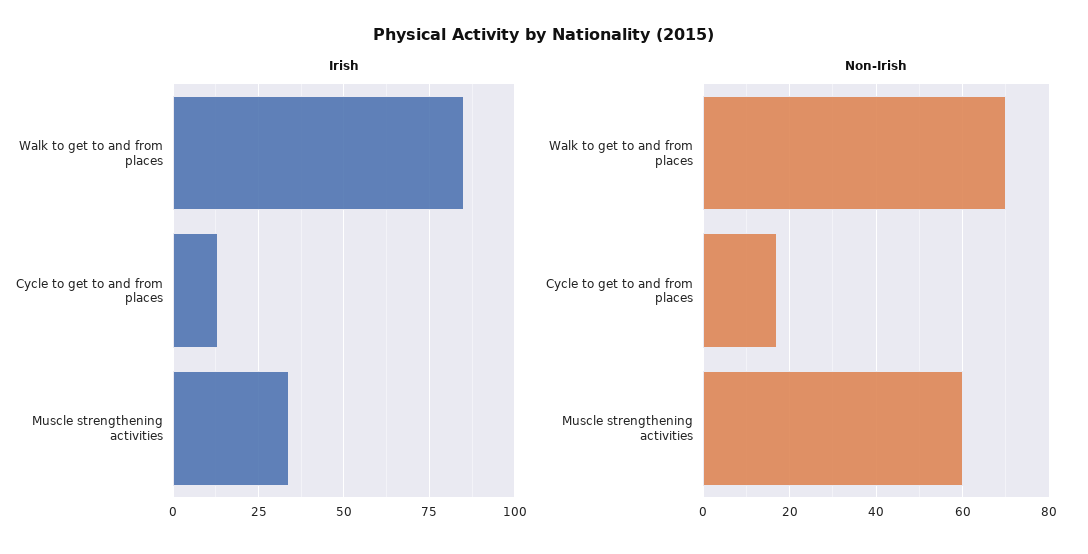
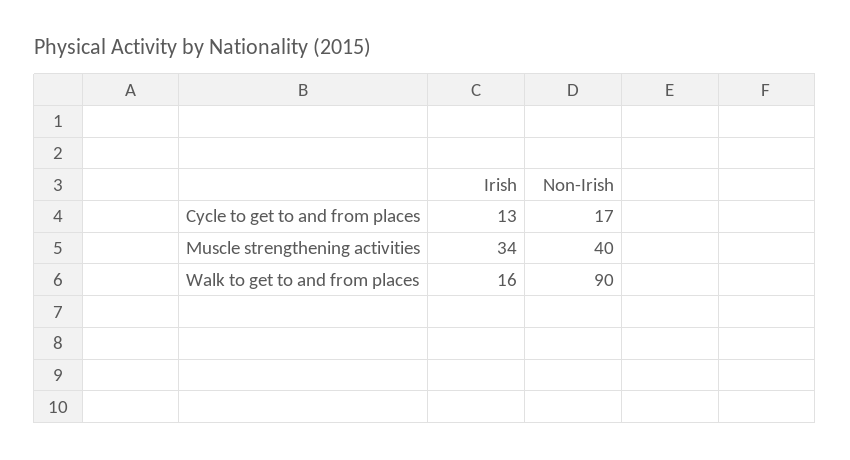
  {
    "Irish": {
-     "Walk to get to and from places": 85,
+     "Walk to get to and from places": 16,
      "Cycle to get to and from places": 13,
      "Muscle strengthening activities": 34
    },
    "Non-Irish": {
-     "Walk to get to and from places": 70,
+     "Walk to get to and from places": 90,
      "Cycle to get to and from places": 17,
-     "Muscle strengthening activities": 60
+     "Muscle strengthening activities": 40
    }
  }

